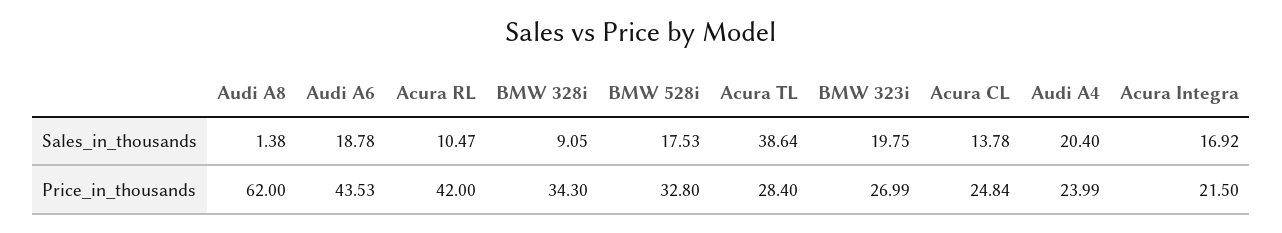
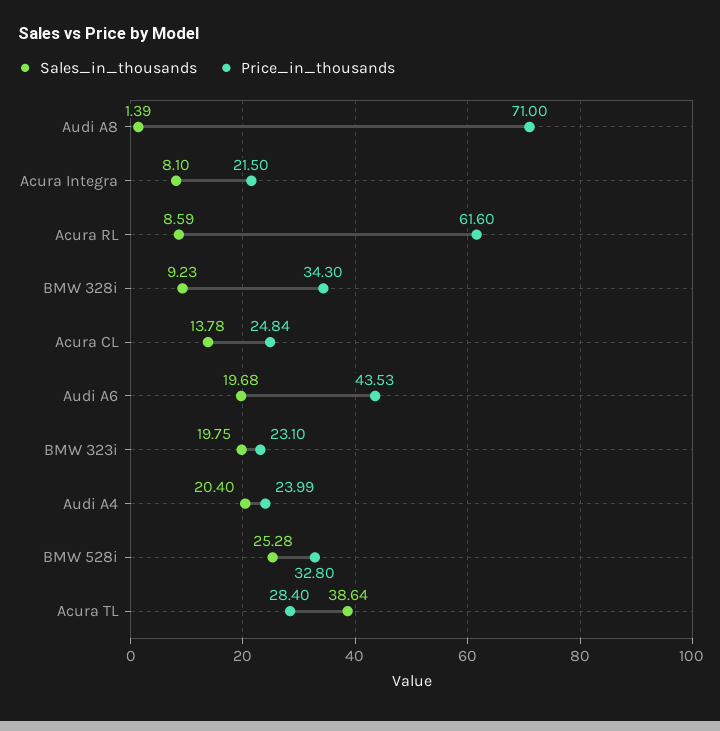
  {
    "Sales_in_thousands": {
-     "Audi A8": 1.38,
+     "Audi A8": 1.39,
-     "Audi A6": 18.78,
+     "Audi A6": 19.68,
-     "Acura RL": 10.47,
+     "Acura RL": 8.59,
-     "BMW 328i": 9.05,
+     "BMW 328i": 9.23,
-     "BMW 528i": 17.53,
+     "BMW 528i": 25.28,
      "Acura TL": 38.64,
      "BMW 323i": 19.75,
      "Acura CL": 13.78,
      "Audi A4": 20.4,
-     "Acura Integra": 16.92
+     "Acura Integra": 8.1
    },
    "Price_in_thousands": {
-     "Audi A8": 62,
+     "Audi A8": 71,
      "Audi A6": 43.53,
-     "Acura RL": 42,
+     "Acura RL": 61.6,
      "BMW 328i": 34.3,
      "BMW 528i": 32.8,
      "Acura TL": 28.4,
-     "BMW 323i": 26.99,
+     "BMW 323i": 23.1,
      "Acura CL": 24.84,
      "Audi A4": 23.99,
      "Acura Integra": 21.5
    }
  }

